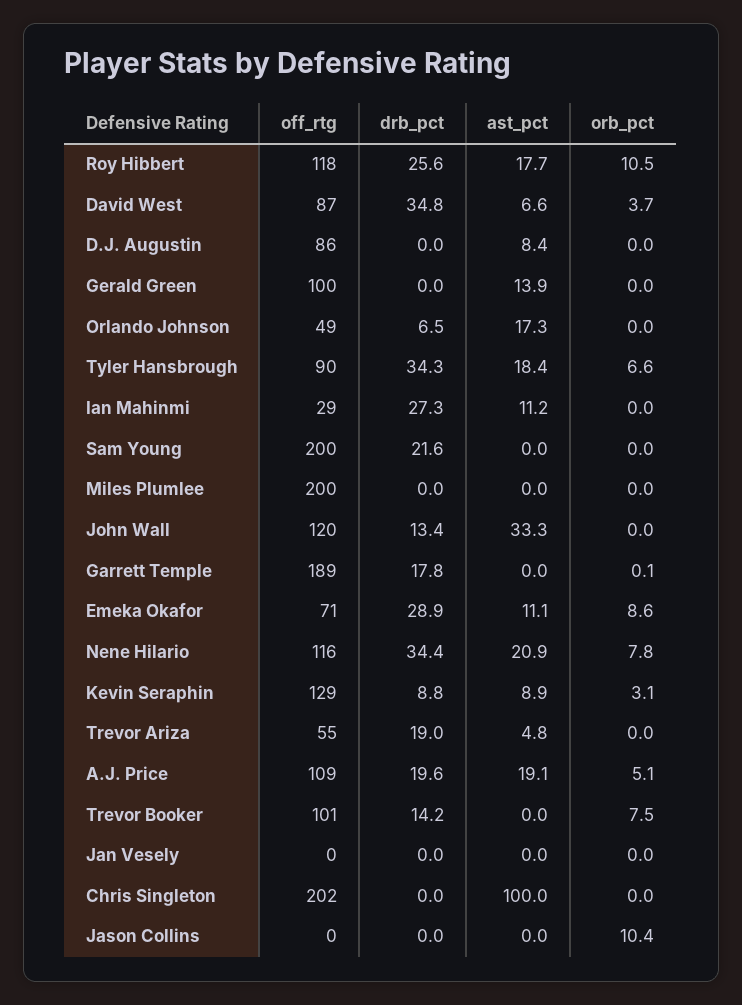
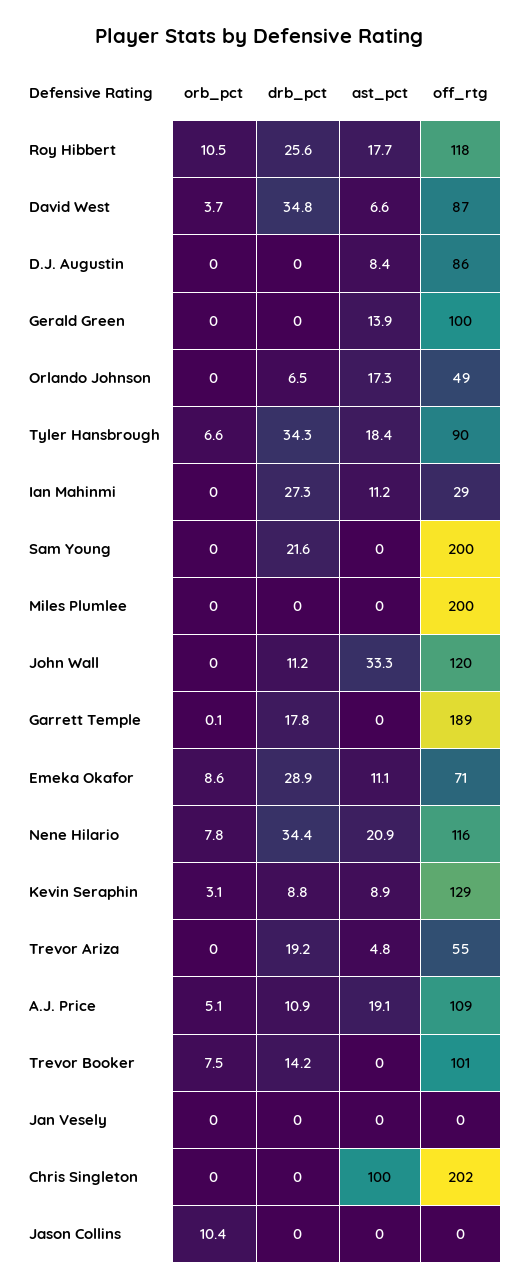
  {
    "off_rtg": {
      "Roy Hibbert": 118,
      "David West": 87,
      "D.J. Augustin": 86,
      "Gerald Green": 100,
      "Orlando Johnson": 49,
      "Tyler Hansbrough": 90,
      "Ian Mahinmi": 29,
      "Sam Young": 200,
      "Miles Plumlee": 200,
      "John Wall": 120,
      "Garrett Temple": 189,
      "Emeka Okafor": 71,
      "Nene Hilario": 116,
      "Kevin Seraphin": 129,
      "Trevor Ariza": 55,
      "A.J. Price": 109,
      "Trevor Booker": 101,
      "Jan Vesely": 0,
      "Chris Singleton": 202,
      "Jason Collins": 0
    },
    "drb_pct": {
      "Roy Hibbert": 25.6,
      "David West": 34.8,
      "D.J. Augustin": 0,
      "Gerald Green": 0,
      "Orlando Johnson": 6.5,
      "Tyler Hansbrough": 34.3,
      "Ian Mahinmi": 27.3,
      "Sam Young": 21.6,
      "Miles Plumlee": 0,
-     "John Wall": 13.4,
+     "John Wall": 11.2,
      "Garrett Temple": 17.8,
      "Emeka Okafor": 28.9,
      "Nene Hilario": 34.4,
      "Kevin Seraphin": 8.8,
-     "Trevor Ariza": 19,
+     "Trevor Ariza": 19.2,
-     "A.J. Price": 19.6,
+     "A.J. Price": 10.9,
      "Trevor Booker": 14.2,
      "Jan Vesely": 0,
      "Chris Singleton": 0,
      "Jason Collins": 0
    },
    "ast_pct": {
      "Roy Hibbert": 17.7,
      "David West": 6.6,
      "D.J. Augustin": 8.4,
      "Gerald Green": 13.9,
      "Orlando Johnson": 17.3,
      "Tyler Hansbrough": 18.4,
      "Ian Mahinmi": 11.2,
      "Sam Young": 0,
      "Miles Plumlee": 0,
      "John Wall": 33.3,
      "Garrett Temple": 0,
      "Emeka Okafor": 11.1,
      "Nene Hilario": 20.9,
      "Kevin Seraphin": 8.9,
      "Trevor Ariza": 4.8,
      "A.J. Price": 19.1,
      "Trevor Booker": 0,
      "Jan Vesely": 0,
      "Chris Singleton": 100,
      "Jason Collins": 0
    },
    "orb_pct": {
      "Roy Hibbert": 10.5,
      "David West": 3.7,
      "D.J. Augustin": 0,
      "Gerald Green": 0,
      "Orlando Johnson": 0,
      "Tyler Hansbrough": 6.6,
      "Ian Mahinmi": 0,
      "Sam Young": 0,
      "Miles Plumlee": 0,
      "John Wall": 0,
      "Garrett Temple": 0.1,
      "Emeka Okafor": 8.6,
      "Nene Hilario": 7.8,
      "Kevin Seraphin": 3.1,
      "Trevor Ariza": 0,
      "A.J. Price": 5.1,
      "Trevor Booker": 7.5,
      "Jan Vesely": 0,
      "Chris Singleton": 0,
      "Jason Collins": 10.4
    }
  }

